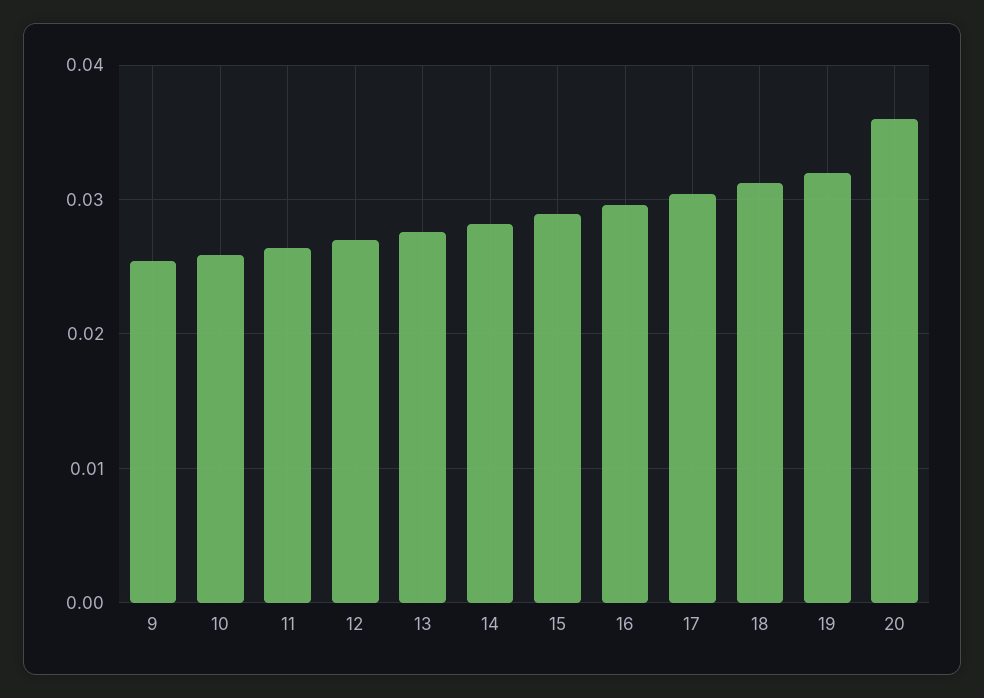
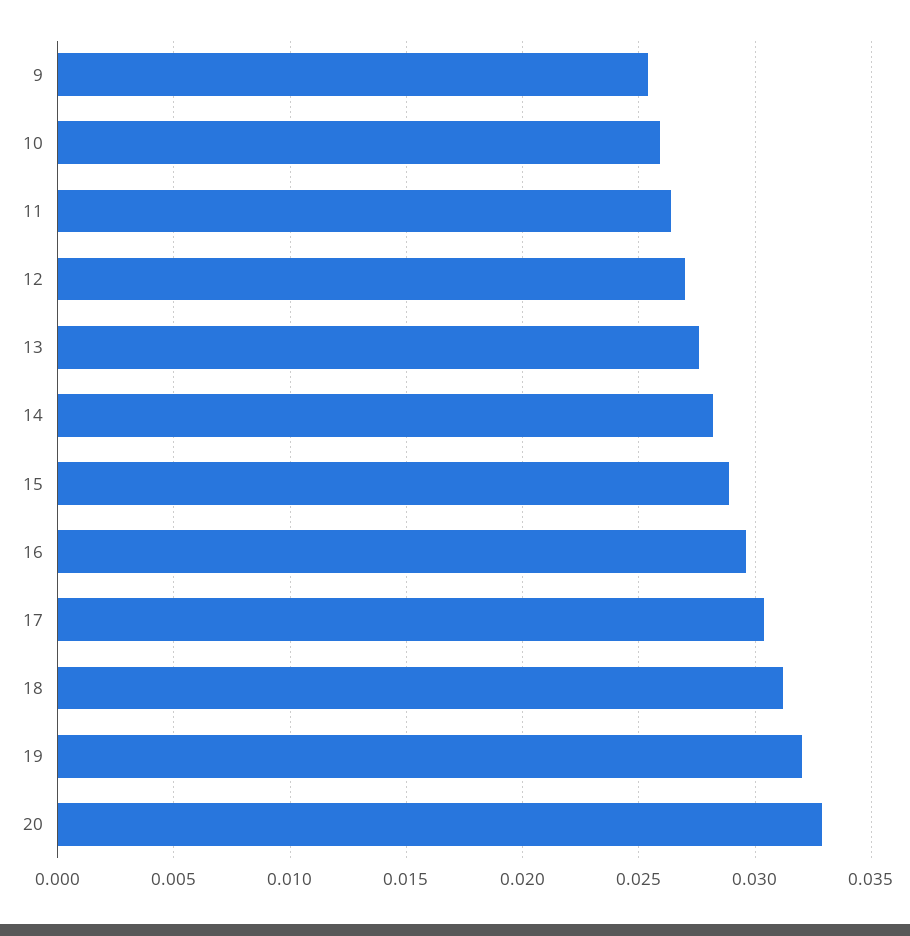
  {
    "9": 0.0255,
    "10": 0.026,
    "11": 0.0265,
    "12": 0.027,
    "13": 0.0275,
    "14": 0.028,
    "15": 0.029,
    "16": 0.0295,
    "17": 0.0305,
    "18": 0.031,
    "19": 0.032,
-   "20": 0.036
+   "20": 0.033
  }

